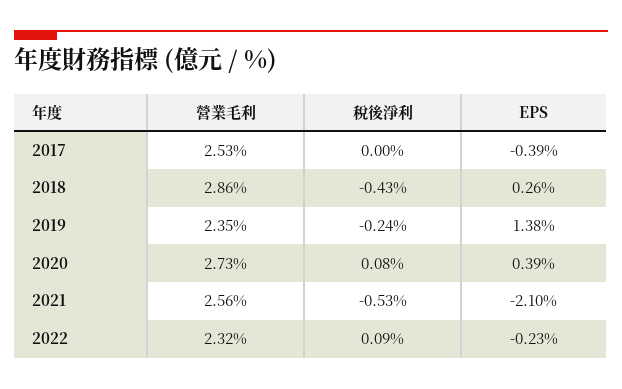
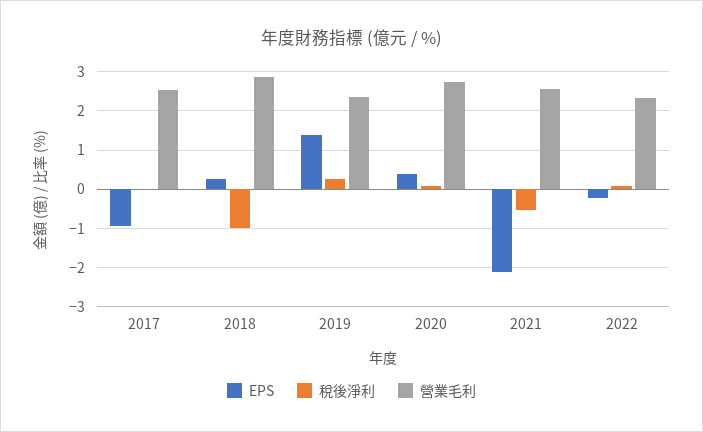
  {
    "營業毛利": {
      "2017": 2.53,
      "2018": 2.86,
      "2019": 2.35,
      "2020": 2.73,
      "2021": 2.56,
      "2022": 2.32
    },
    "稅後淨利": {
      "2017": 0,
-     "2018": -0.43,
+     "2018": -1,
-     "2019": -0.24,
+     "2019": 0.2,
      "2020": 0.08,
      "2021": -0.53,
      "2022": 0.09
    },
    "EPS": {
-     "2017": -0.39,
+     "2017": -1,
      "2018": 0.26,
      "2019": 1.38,
      "2020": 0.39,
      "2021": -2.1,
      "2022": -0.23
    }
  }

